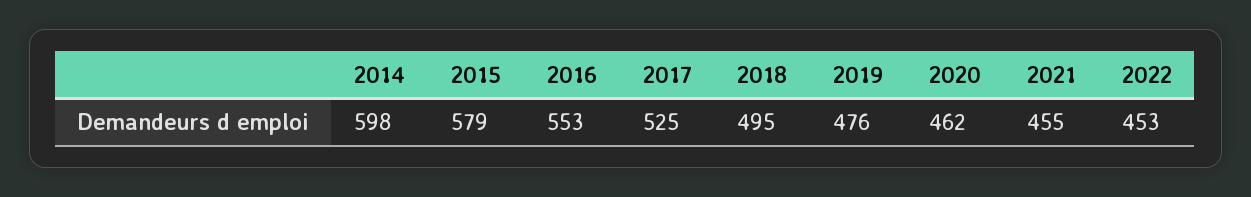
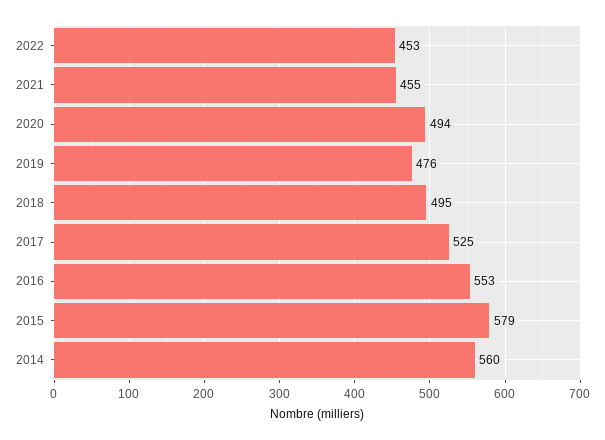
  {
-   "2014": 598,
+   "2014": 560,
    "2015": 579,
    "2016": 553,
    "2017": 525,
    "2018": 495,
    "2019": 476,
-   "2020": 462,
+   "2020": 494,
    "2021": 455,
    "2022": 453
  }

